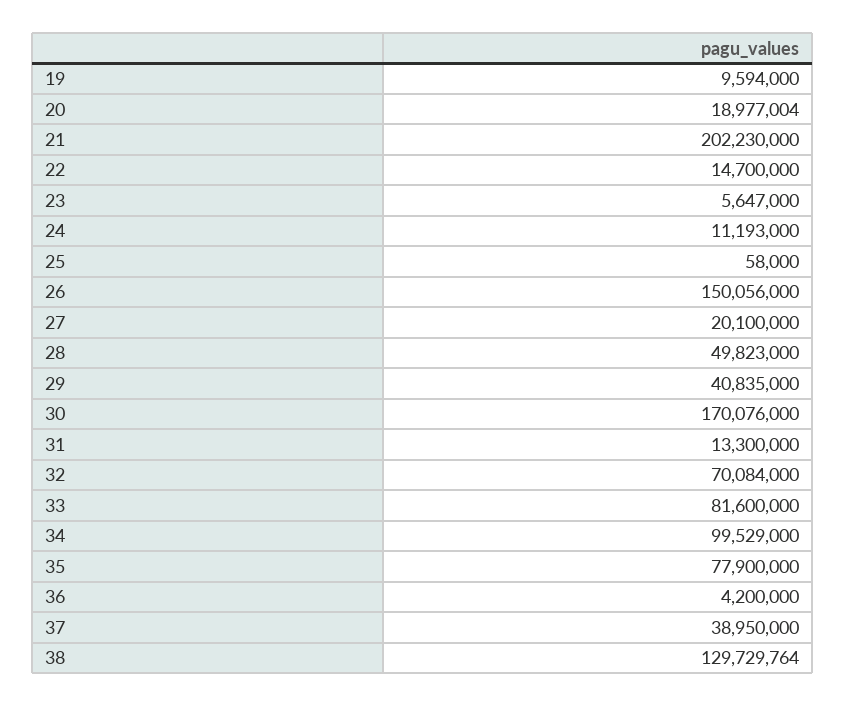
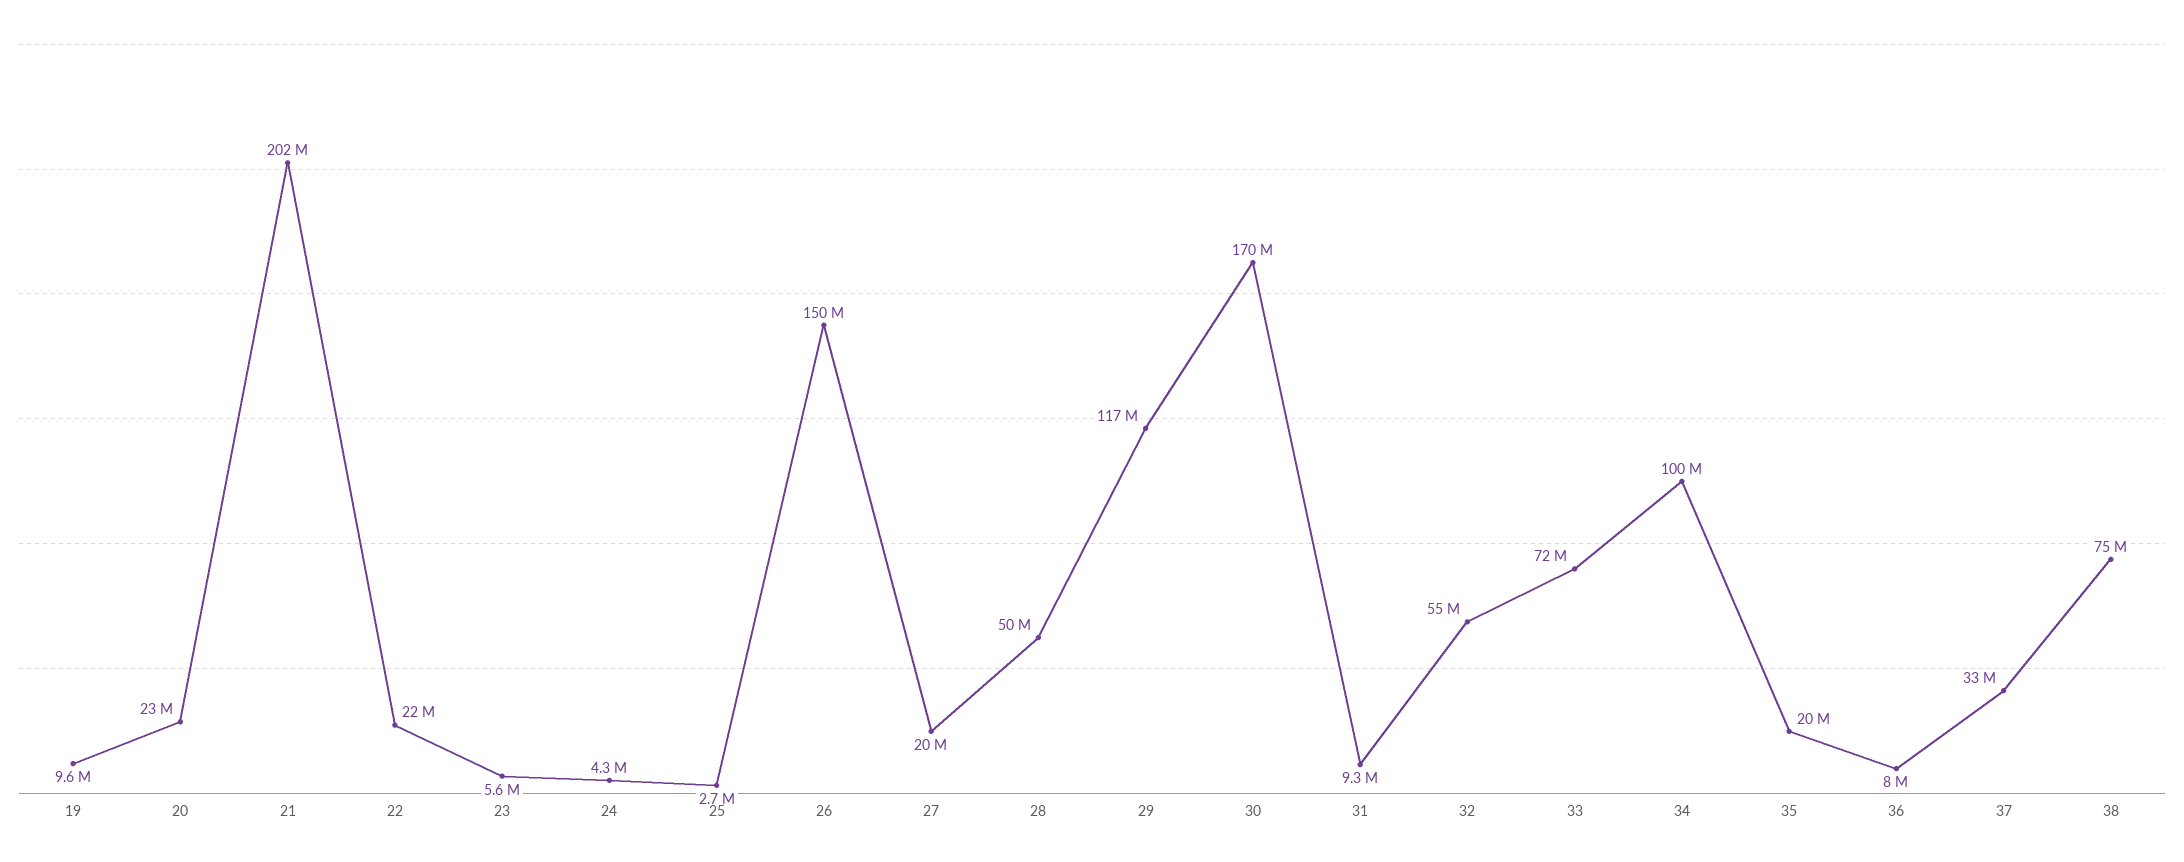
  {
    "19": 9594000,
-   "20": 18977004,
+   "20": 23000000,
    "21": 202230000,
-   "22": 14700000,
+   "22": 22000000,
    "23": 5647000,
-   "24": 11193000,
+   "24": 4300000,
-   "25": 58000,
+   "25": 2700000,
    "26": 150056000,
    "27": 20100000,
    "28": 49823000,
-   "29": 40835000,
+   "29": 117000000,
    "30": 170076000,
-   "31": 13300000,
+   "31": 9300000,
-   "32": 70084000,
+   "32": 55000000,
-   "33": 81600000,
+   "33": 72000000,
    "34": 99529000,
-   "35": 77900000,
+   "35": 20000000,
-   "36": 4200000,
+   "36": 8000000,
-   "37": 38950000,
+   "37": 33000000,
-   "38": 129729764
+   "38": 75000000
  }

